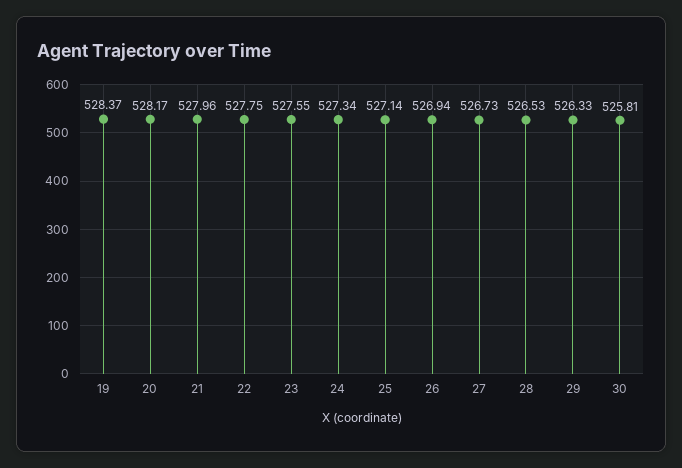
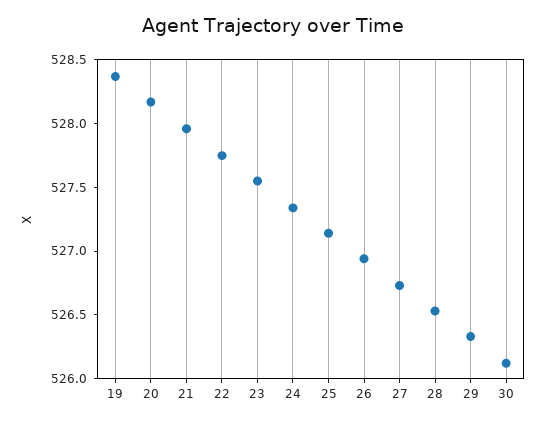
  {
    "19": 528.37,
    "20": 528.17,
    "21": 527.96,
    "22": 527.75,
    "23": 527.55,
    "24": 527.34,
    "25": 527.14,
    "26": 526.94,
    "27": 526.73,
    "28": 526.53,
    "29": 526.33,
-   "30": 525.81
+   "30": 526.1
  }

